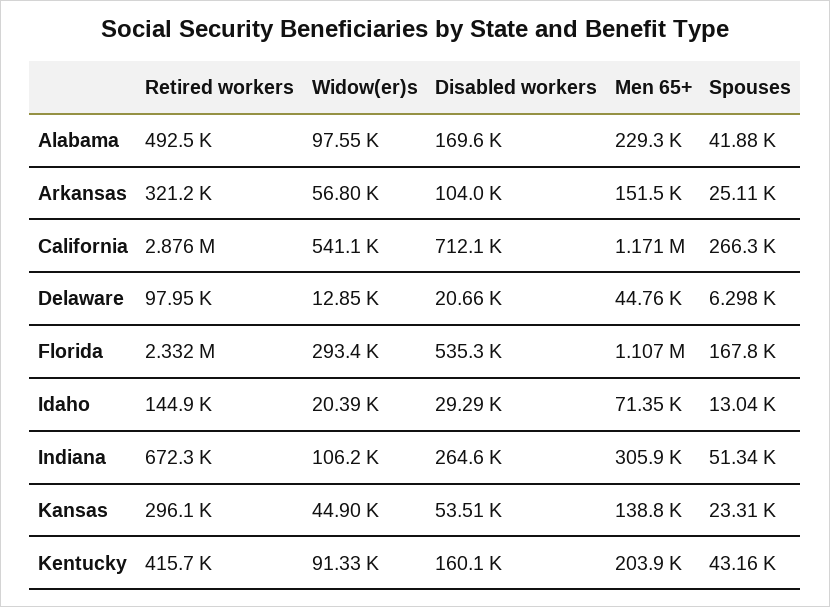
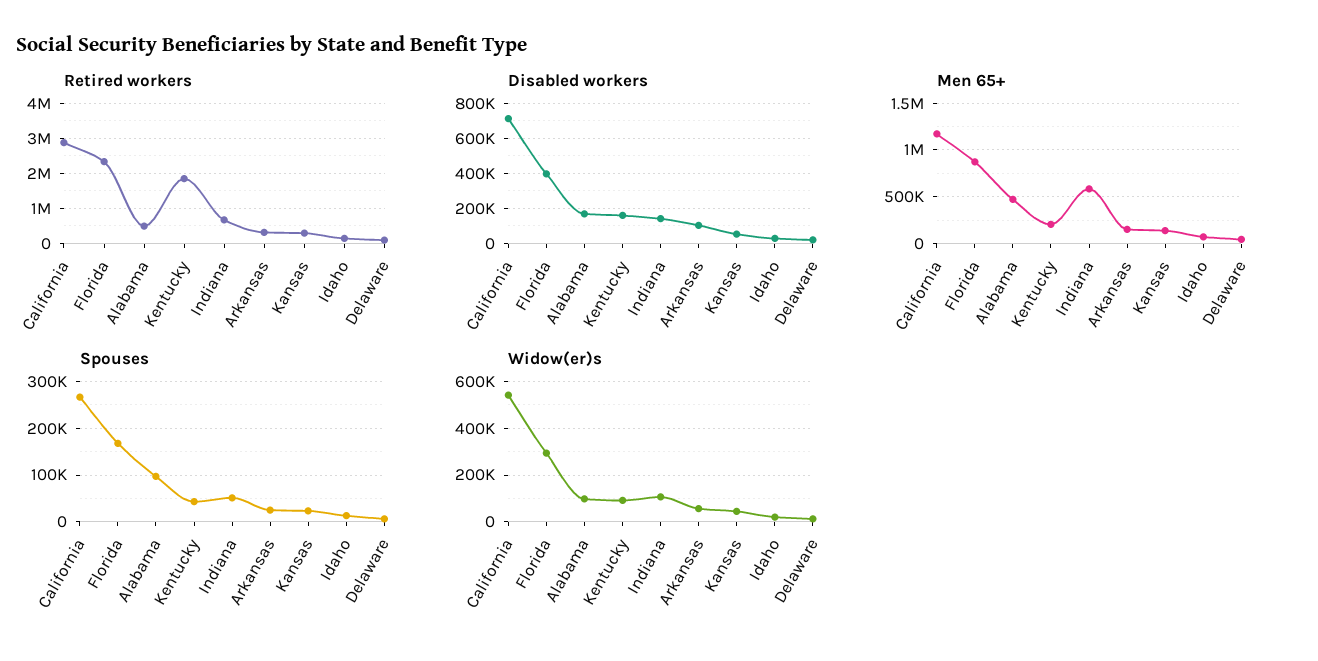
  {
    "Retired workers": {
      "Alabama": 492500,
      "Arkansas": 321200,
      "California": 2876000,
      "Delaware": 97950,
      "Florida": 2332000,
      "Idaho": 144900,
      "Indiana": 672300,
      "Kansas": 296100,
-     "Kentucky": 415700
+     "Kentucky": 1800000
    },
    "Widow(er)s": {
      "Alabama": 97550,
      "Arkansas": 56800,
      "California": 541100,
      "Delaware": 12850,
      "Florida": 293400,
      "Idaho": 20390,
      "Indiana": 106200,
      "Kansas": 44900,
      "Kentucky": 91330
    },
    "Disabled workers": {
      "Alabama": 169600,
      "Arkansas": 104000,
      "California": 712100,
      "Delaware": 20660,
-     "Florida": 535300,
+     "Florida": 400000,
      "Idaho": 29290,
-     "Indiana": 264600,
+     "Indiana": 150000,
      "Kansas": 53510,
      "Kentucky": 160100
    },
    "Men 65+": {
-     "Alabama": 229300,
+     "Alabama": 500000,
      "Arkansas": 151500,
      "California": 1171000,
      "Delaware": 44760,
-     "Florida": 1107000,
+     "Florida": 900000,
      "Idaho": 71350,
-     "Indiana": 305900,
+     "Indiana": 600000,
      "Kansas": 138800,
      "Kentucky": 203900
    },
    "Spouses": {
-     "Alabama": 41880,
+     "Alabama": 100000,
      "Arkansas": 25110,
      "California": 266300,
      "Delaware": 6298,
      "Florida": 167800,
      "Idaho": 13040,
      "Indiana": 51340,
      "Kansas": 23310,
      "Kentucky": 43160
    }
  }

